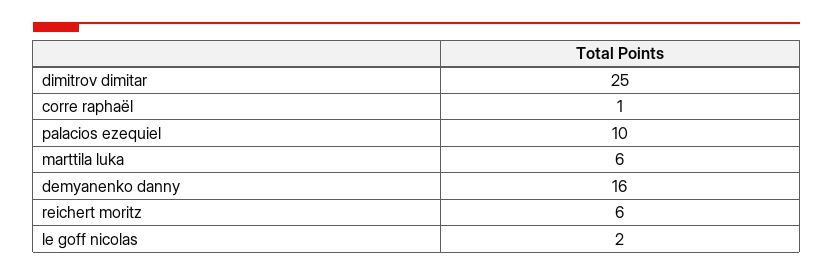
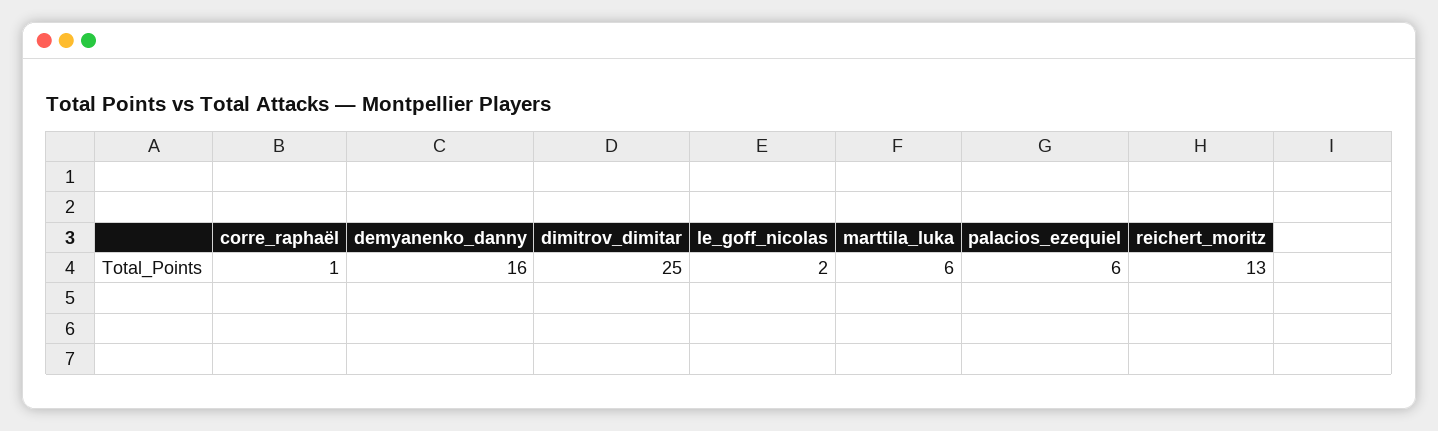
  {
    "dimitrov dimitar": 25,
    "corre raphaël": 1,
-   "palacios ezequiel": 10,
+   "palacios ezequiel": 6,
    "marttila luka": 6,
    "demyanenko danny": 16,
-   "reichert moritz": 6,
+   "reichert moritz": 13,
    "le goff nicolas": 2
  }

